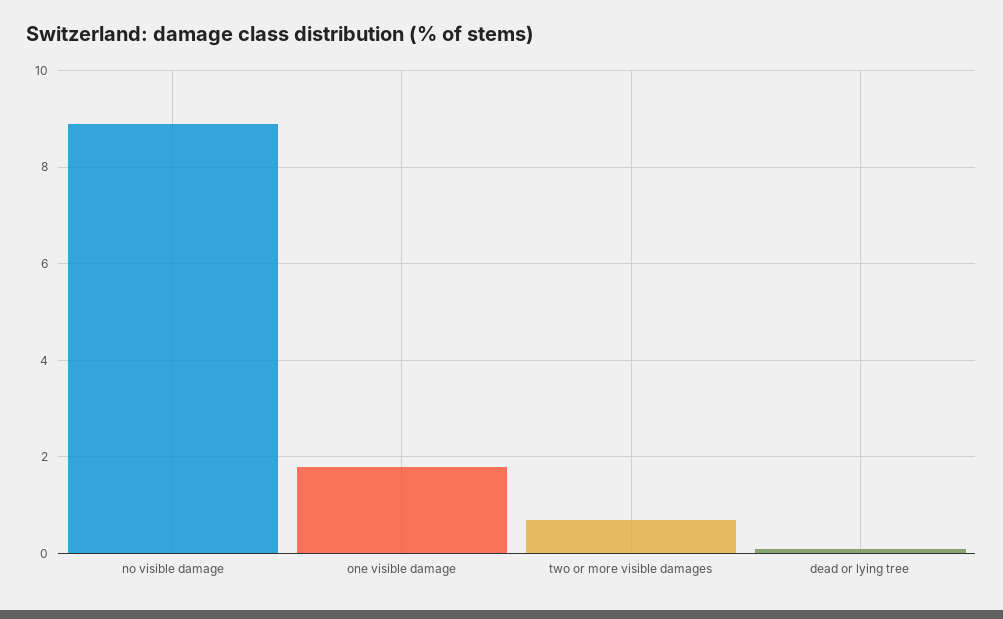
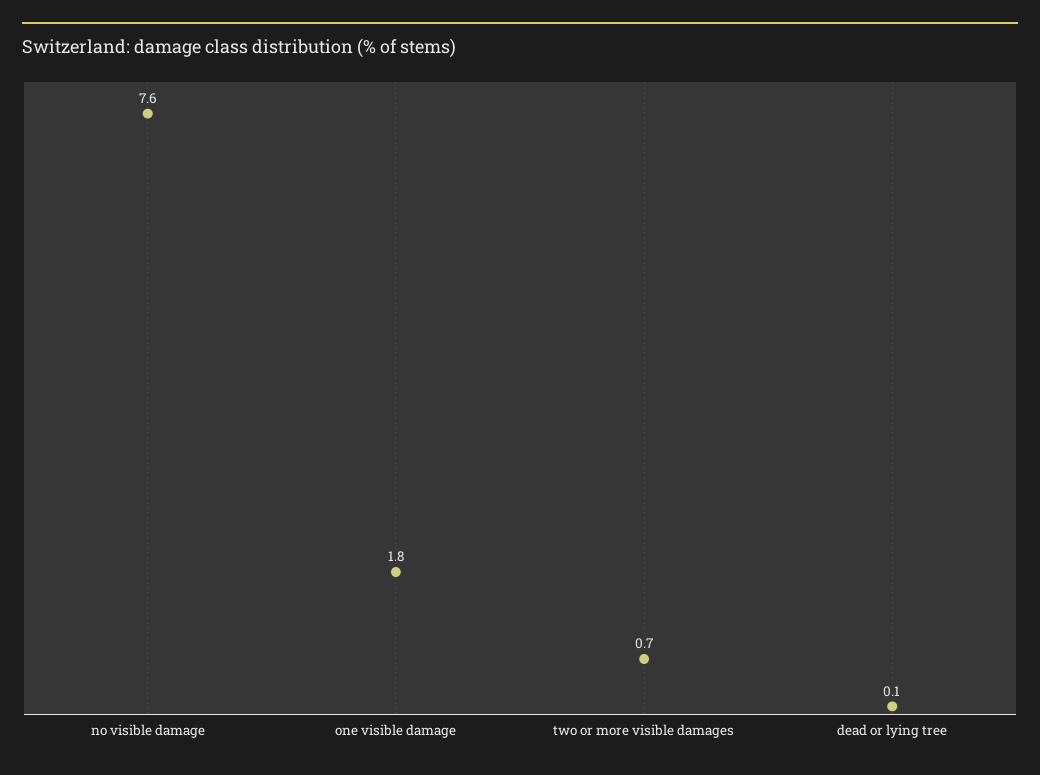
  {
-   "no visible damage": 9,
+   "no visible damage": 7.6,
    "one visible damage": 1.8,
    "two or more visible damages": 0.7,
    "dead or lying tree": 0.1
  }

